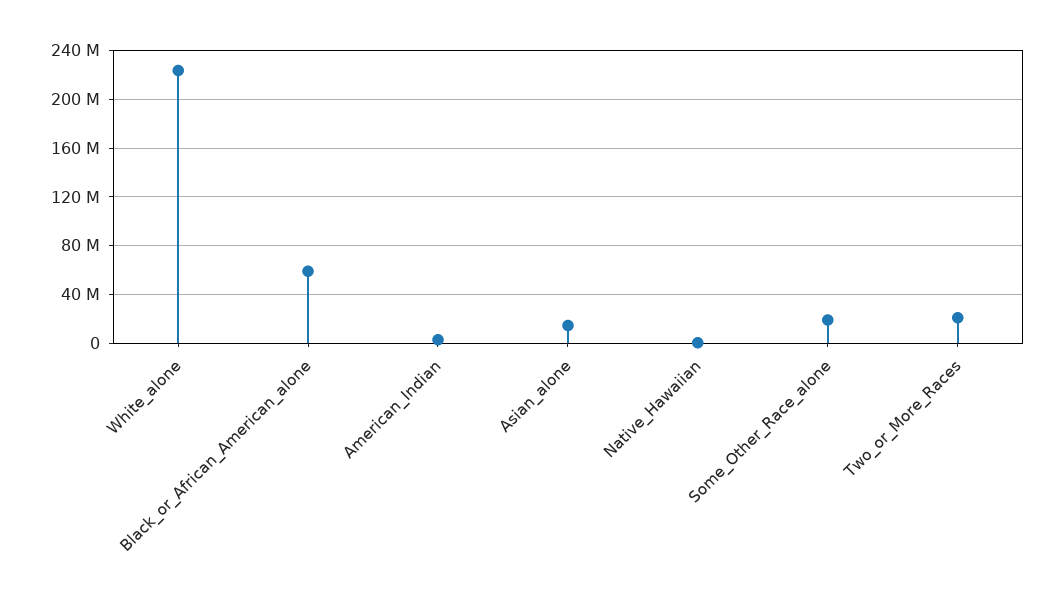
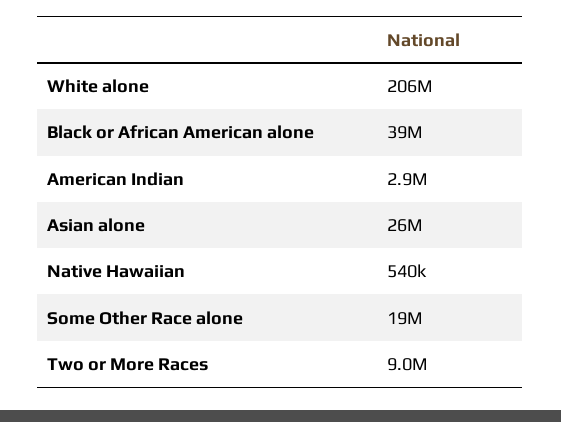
  {
-   "White_alone": 225000000,
+   "White_alone": 206000000,
-   "Black_or_African_American_alone": 60000000,
+   "Black_or_African_American_alone": 39000000,
    "American_Indian": 2900000,
-   "Asian_alone": 15000000,
+   "Asian_alone": 26000000,
    "Native_Hawaiian": 540000,
    "Some_Other_Race_alone": 19000000,
-   "Two_or_More_Races": 20000000
+   "Two_or_More_Races": 9000000
  }

